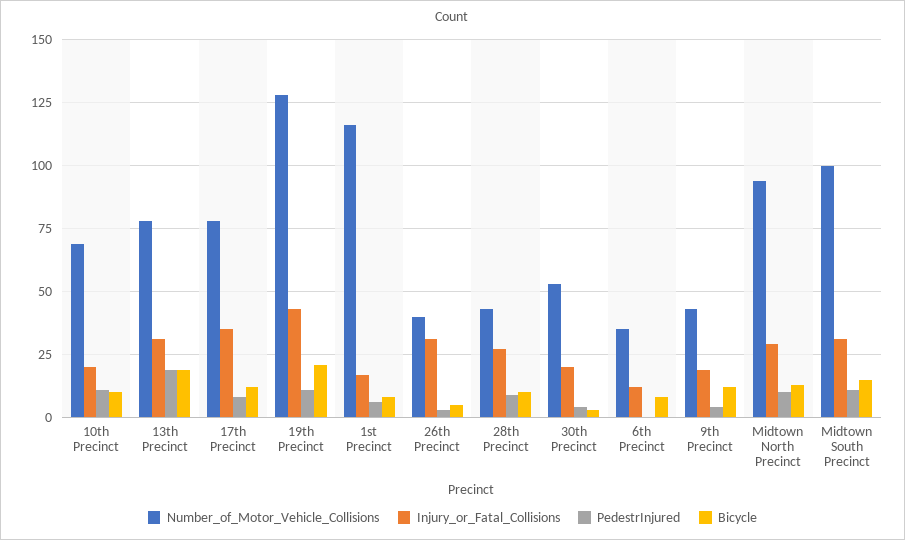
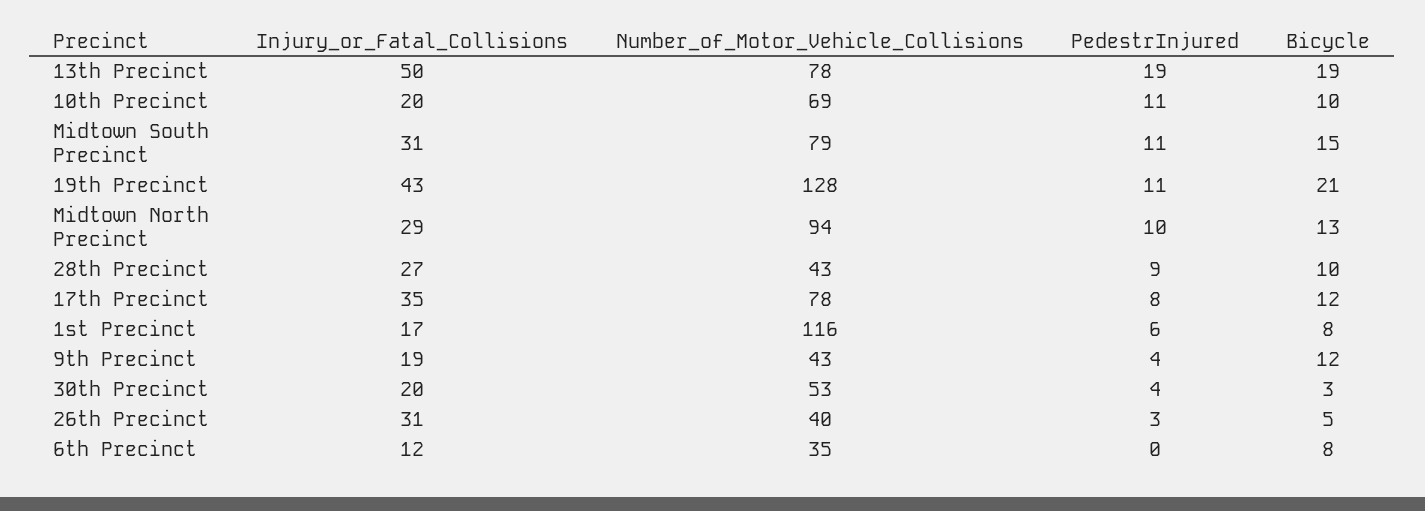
  {
    "Number_of_Motor_Vehicle_Collisions": {
      "10th Precinct": 69,
      "13th Precinct": 78,
      "17th Precinct": 78,
      "19th Precinct": 128,
      "1st Precinct": 116,
      "26th Precinct": 40,
      "28th Precinct": 43,
      "30th Precinct": 53,
      "6th Precinct": 35,
      "9th Precinct": 43,
      "Midtown North Precinct": 94,
-     "Midtown South Precinct": 100
+     "Midtown South Precinct": 79
    },
    "Injury_or_Fatal_Collisions": {
      "10th Precinct": 20,
-     "13th Precinct": 30,
+     "13th Precinct": 50,
      "17th Precinct": 35,
      "19th Precinct": 43,
      "1st Precinct": 17,
      "26th Precinct": 31,
      "28th Precinct": 27,
      "30th Precinct": 20,
      "6th Precinct": 12,
      "9th Precinct": 19,
      "Midtown North Precinct": 29,
      "Midtown South Precinct": 31
    },
    "PedestrInjured": {
      "10th Precinct": 11,
      "13th Precinct": 19,
      "17th Precinct": 8,
      "19th Precinct": 11,
      "1st Precinct": 6,
      "26th Precinct": 3,
      "28th Precinct": 9,
      "30th Precinct": 4,
      "6th Precinct": 0,
      "9th Precinct": 4,
      "Midtown North Precinct": 10,
      "Midtown South Precinct": 11
    },
    "Bicycle": {
      "10th Precinct": 10,
      "13th Precinct": 19,
      "17th Precinct": 12,
      "19th Precinct": 21,
      "1st Precinct": 8,
      "26th Precinct": 5,
      "28th Precinct": 10,
      "30th Precinct": 3,
      "6th Precinct": 8,
      "9th Precinct": 12,
      "Midtown North Precinct": 13,
      "Midtown South Precinct": 15
    }
  }

